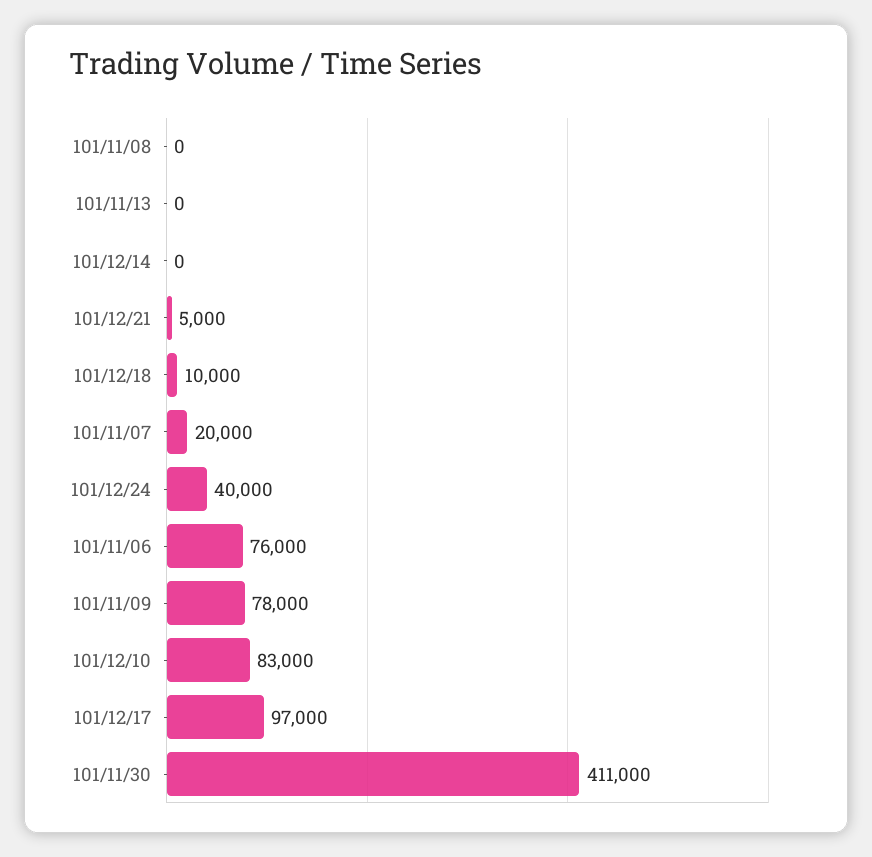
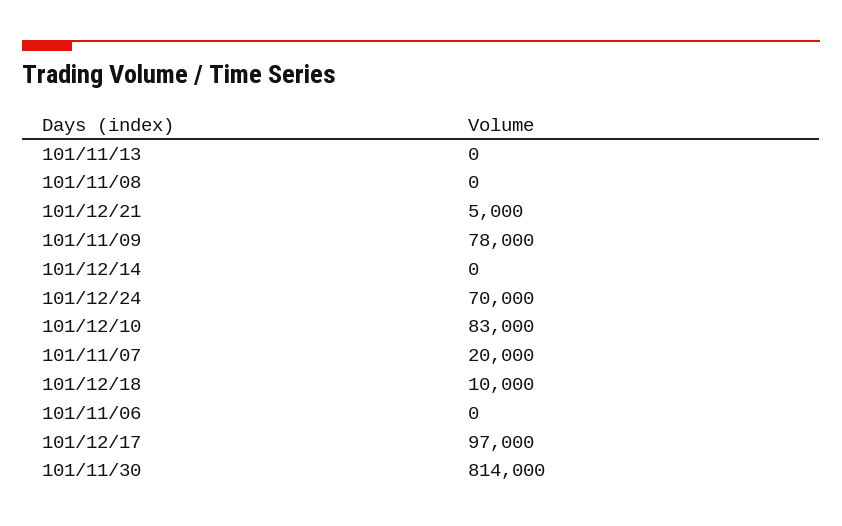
  {
    "101/11/08": 0,
    "101/11/13": 0,
    "101/12/14": 0,
    "101/12/21": 5000,
    "101/12/18": 10000,
    "101/11/07": 20000,
-   "101/12/24": 40000,
+   "101/12/24": 70000,
-   "101/11/06": 76000,
+   "101/11/06": 0,
    "101/11/09": 78000,
    "101/12/10": 83000,
    "101/12/17": 97000,
-   "101/11/30": 411000
+   "101/11/30": 814000
  }

